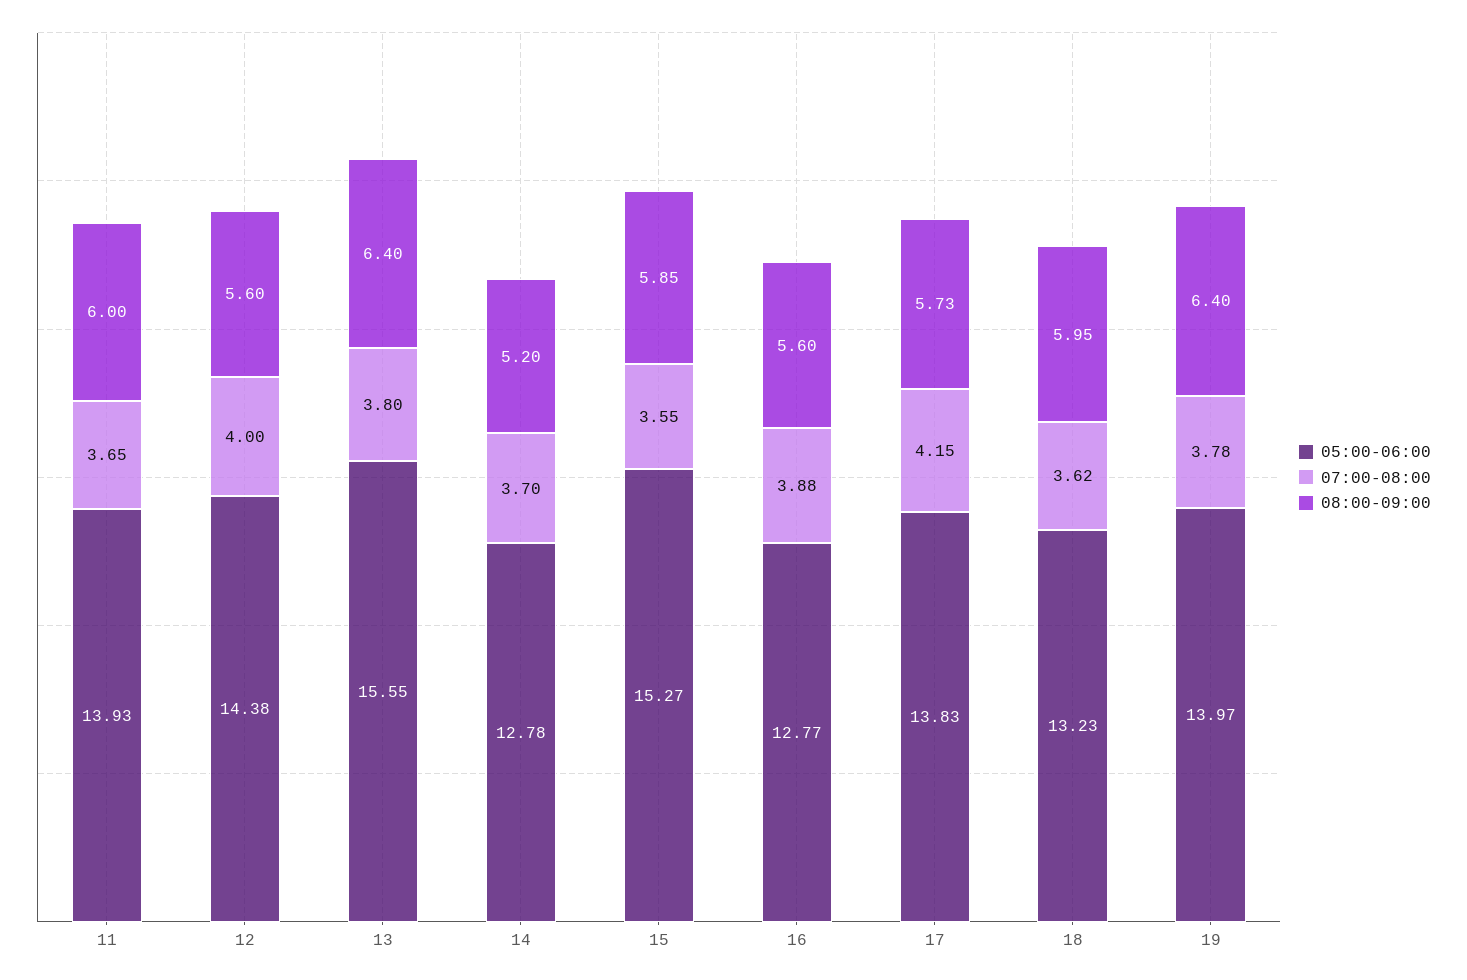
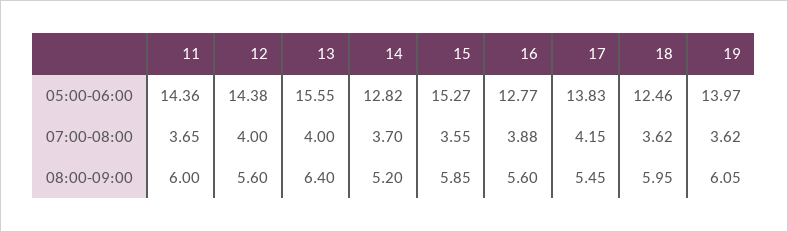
  {
    "05:00-06:00": {
-     "11": 13.93,
+     "11": 14.36,
      "12": 14.38,
      "13": 15.55,
-     "14": 12.78,
+     "14": 12.82,
      "15": 15.27,
      "16": 12.77,
      "17": 13.83,
-     "18": 13.23,
+     "18": 12.46,
      "19": 13.97
    },
    "07:00-08:00": {
      "11": 3.65,
      "12": 4,
-     "13": 3.8,
+     "13": 4,
      "14": 3.7,
      "15": 3.55,
      "16": 3.88,
      "17": 4.15,
      "18": 3.62,
-     "19": 3.78
+     "19": 3.62
    },
    "08:00-09:00": {
      "11": 6,
      "12": 5.6,
      "13": 6.4,
      "14": 5.2,
      "15": 5.85,
      "16": 5.6,
-     "17": 5.73,
+     "17": 5.45,
      "18": 5.95,
-     "19": 6.4
+     "19": 6.05
    }
  }

